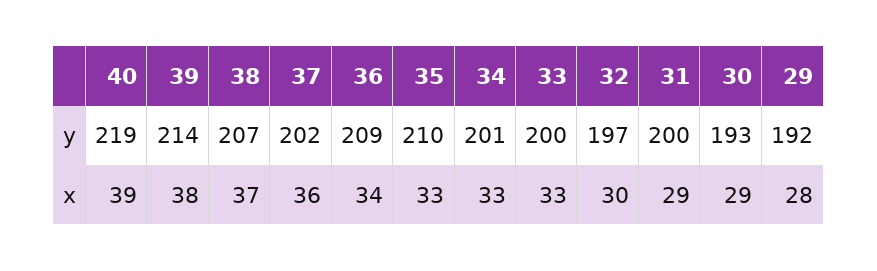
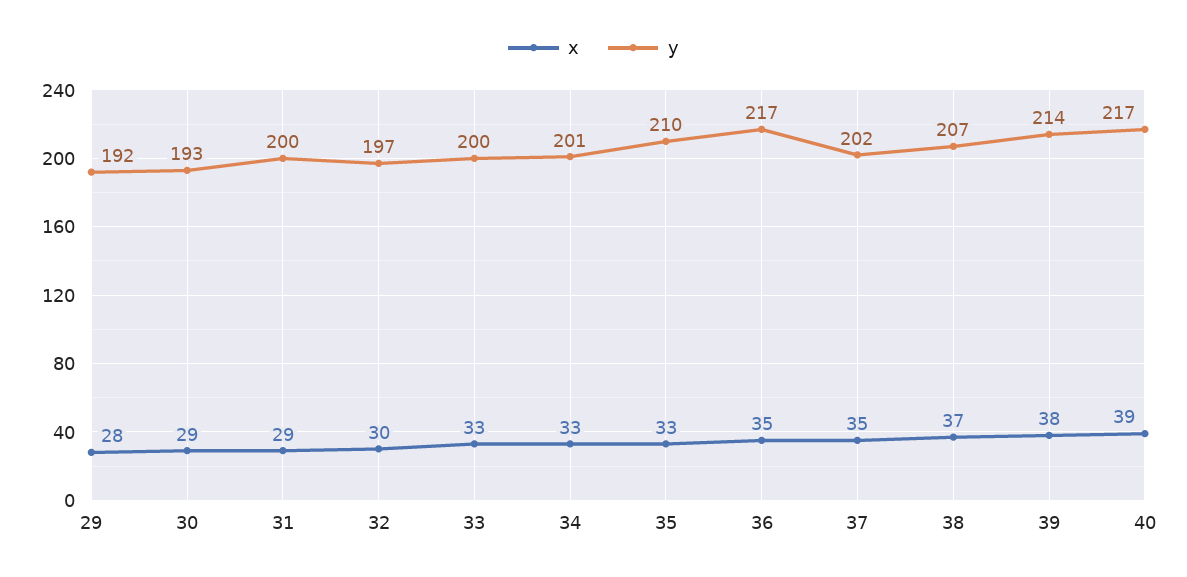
  {
    "y": {
-     "40": 219,
+     "40": 217,
      "39": 214,
      "38": 207,
      "37": 202,
-     "36": 209,
+     "36": 217,
      "35": 210,
      "34": 201,
      "33": 200,
      "32": 197,
      "31": 200,
      "30": 193,
      "29": 192
    },
    "x": {
      "40": 39,
      "39": 38,
      "38": 37,
-     "37": 36,
+     "37": 35,
-     "36": 34,
+     "36": 35,
      "35": 33,
      "34": 33,
      "33": 33,
      "32": 30,
      "31": 29,
      "30": 29,
      "29": 28
    }
  }

